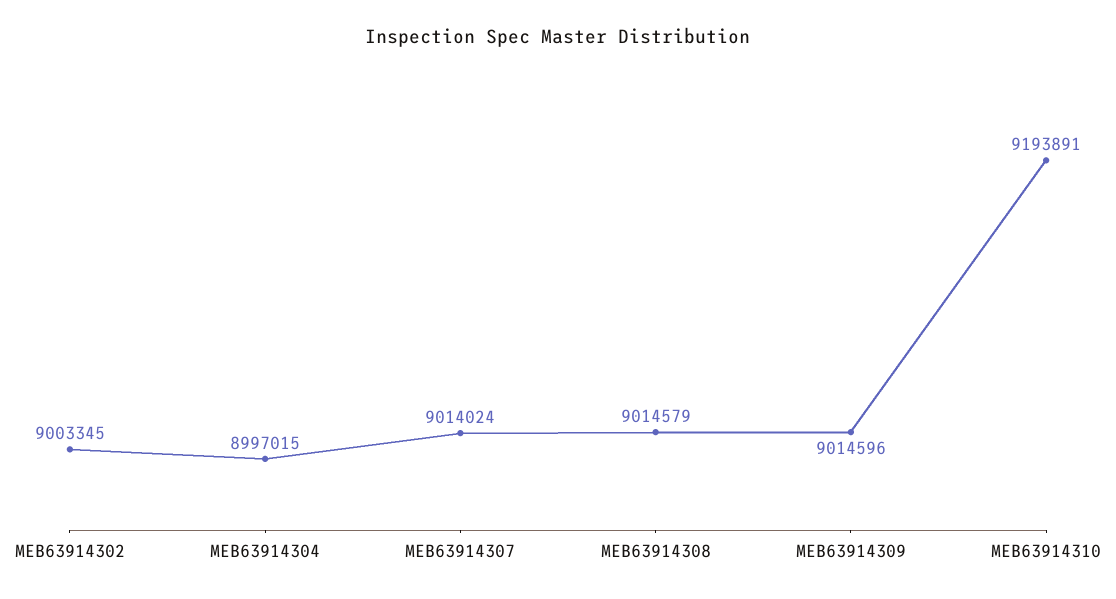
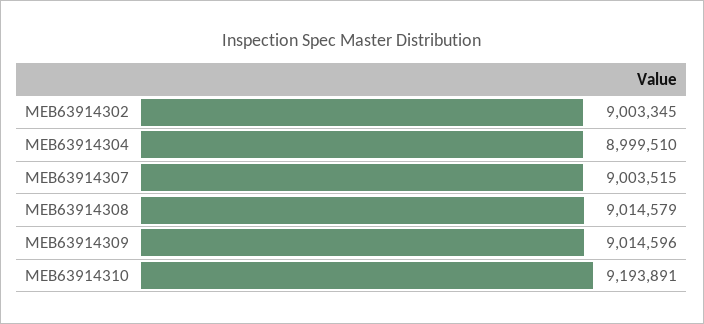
  {
    "MEB63914302": 9003345,
-   "MEB63914304": 8997015,
+   "MEB63914304": 8999510,
-   "MEB63914307": 9014024,
+   "MEB63914307": 9003515,
    "MEB63914308": 9014579,
    "MEB63914309": 9014596,
    "MEB63914310": 9193891
  }

